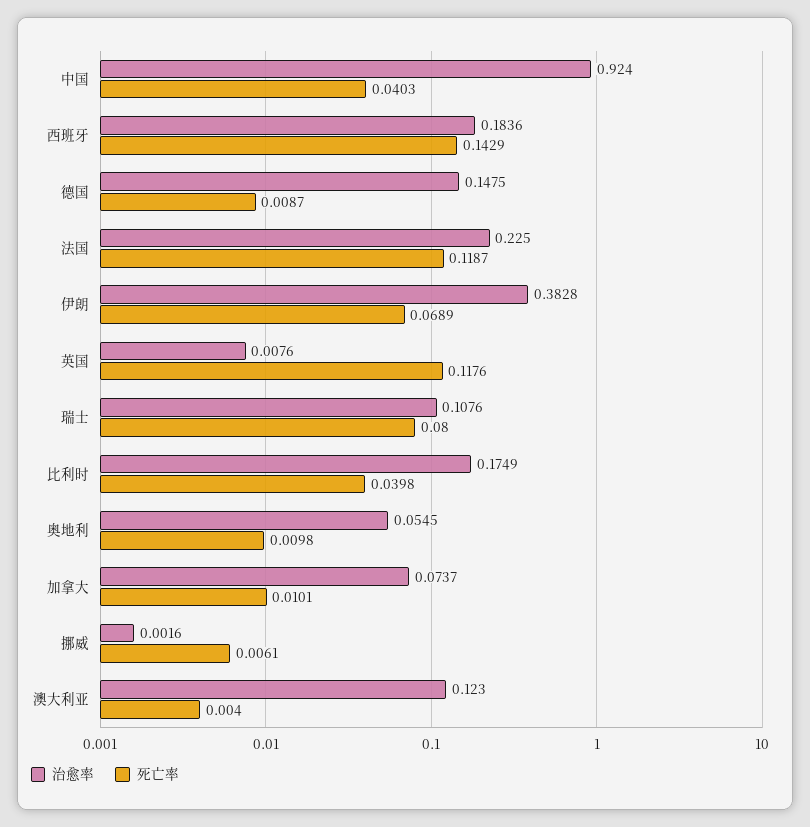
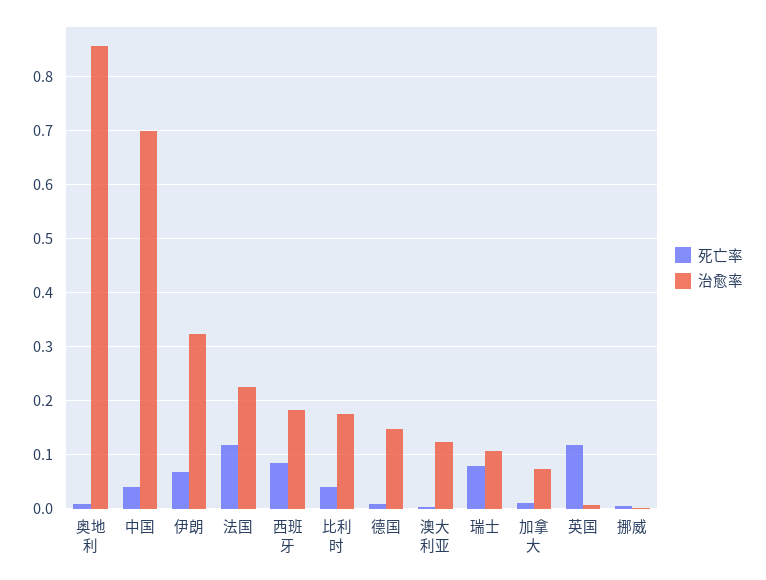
  {
    "治愈率": {
-     "中国": 0.924,
+     "中国": 0.7,
      "西班牙": 0.1836,
      "德国": 0.1475,
      "法国": 0.225,
-     "伊朗": 0.3828,
+     "伊朗": 0.32,
      "英国": 0.0076,
      "瑞士": 0.1076,
      "比利时": 0.1749,
-     "奥地利": 0.0545,
+     "奥地利": 0.86,
      "加拿大": 0.0737,
      "挪威": 0.0016,
      "澳大利亚": 0.123
    },
    "死亡率": {
      "中国": 0.0403,
-     "西班牙": 0.1429,
+     "西班牙": 0.08,
      "德国": 0.0087,
      "法国": 0.1187,
      "伊朗": 0.0689,
      "英国": 0.1176,
      "瑞士": 0.08,
      "比利时": 0.0398,
      "奥地利": 0.0098,
      "加拿大": 0.0101,
      "挪威": 0.0061,
      "澳大利亚": 0.004
    }
  }

